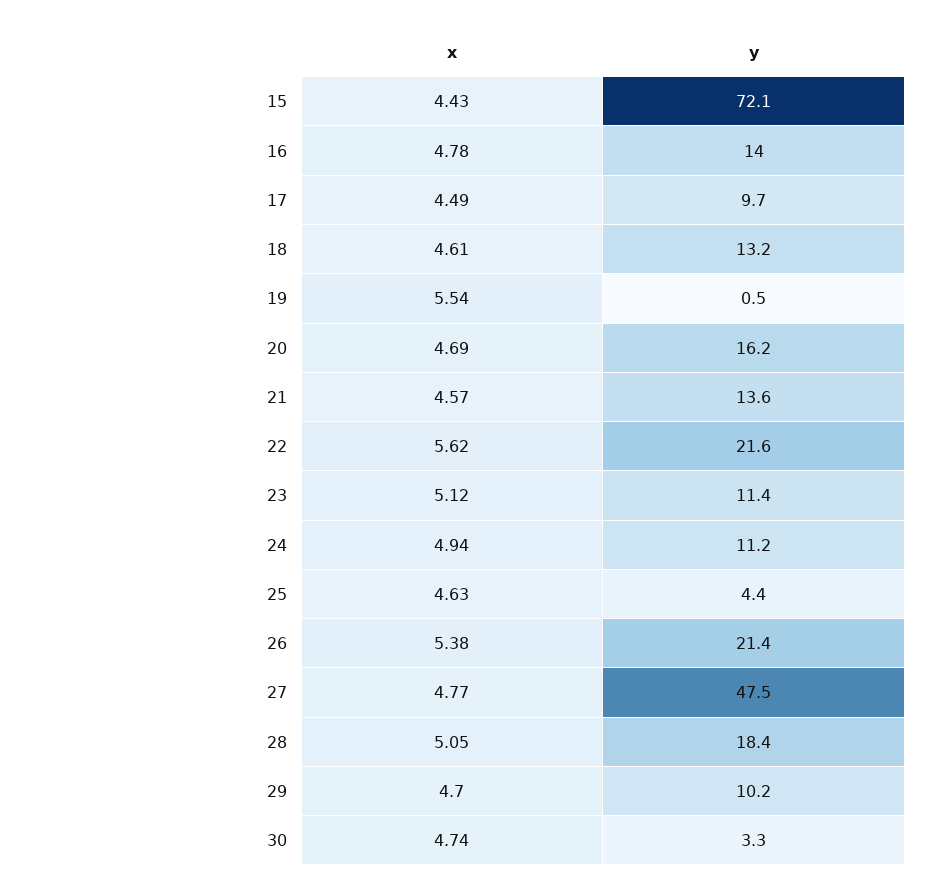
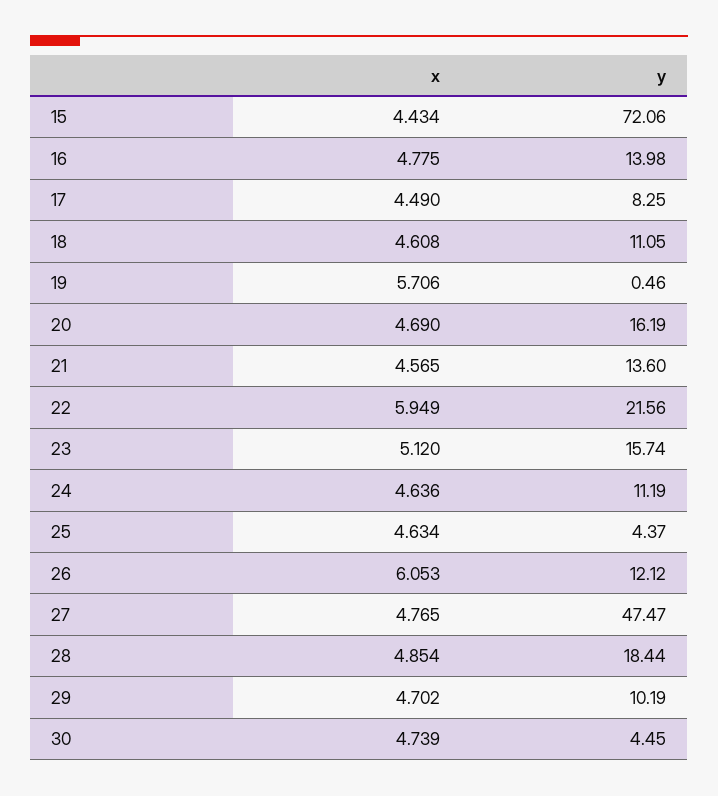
  {
    "x": {
      "15": 4.434,
      "16": 4.775,
      "17": 4.49,
      "18": 4.608,
-     "19": 5.54,
+     "19": 5.706,
      "20": 4.69,
      "21": 4.565,
-     "22": 5.62,
+     "22": 5.949,
      "23": 5.12,
-     "24": 4.94,
+     "24": 4.636,
      "25": 4.634,
-     "26": 5.38,
+     "26": 6.053,
      "27": 4.765,
-     "28": 5.05,
+     "28": 4.854,
      "29": 4.702,
      "30": 4.739
    },
    "y": {
      "15": 72.06,
      "16": 13.98,
-     "17": 9.7,
+     "17": 8.25,
-     "18": 13.2,
+     "18": 11.05,
      "19": 0.46,
      "20": 16.19,
      "21": 13.6,
      "22": 21.56,
-     "23": 11.4,
+     "23": 15.74,
      "24": 11.19,
      "25": 4.37,
-     "26": 21.4,
+     "26": 12.12,
      "27": 47.47,
      "28": 18.44,
      "29": 10.19,
-     "30": 3.3
+     "30": 4.45
    }
  }

